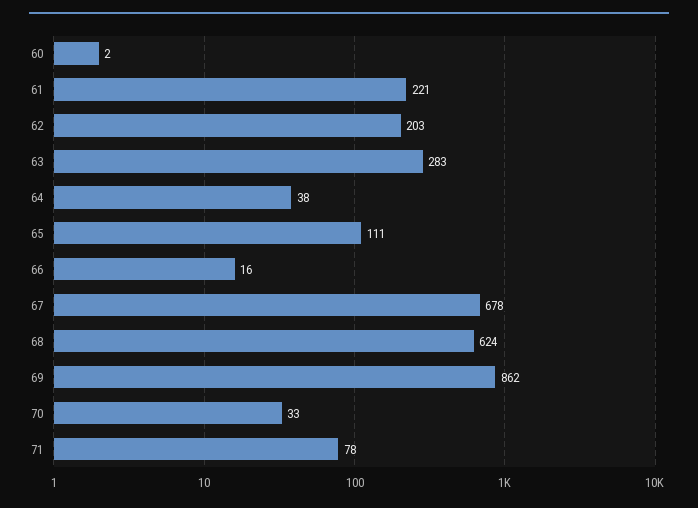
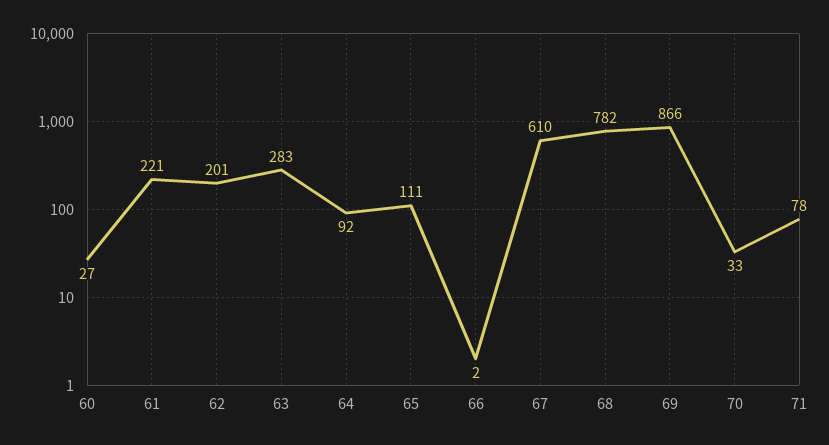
  {
-   "60": 2,
+   "60": 27,
    "61": 221,
-   "62": 203,
+   "62": 201,
    "63": 283,
-   "64": 38,
+   "64": 92,
    "65": 111,
-   "66": 16,
+   "66": 2,
-   "67": 678,
+   "67": 610,
-   "68": 624,
+   "68": 782,
-   "69": 862,
+   "69": 866,
    "70": 33,
    "71": 78
  }

